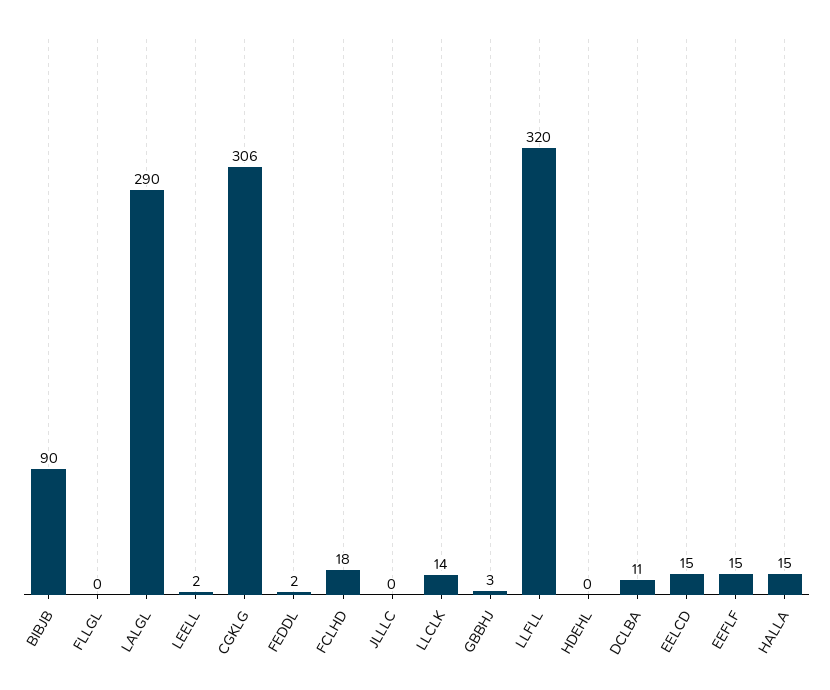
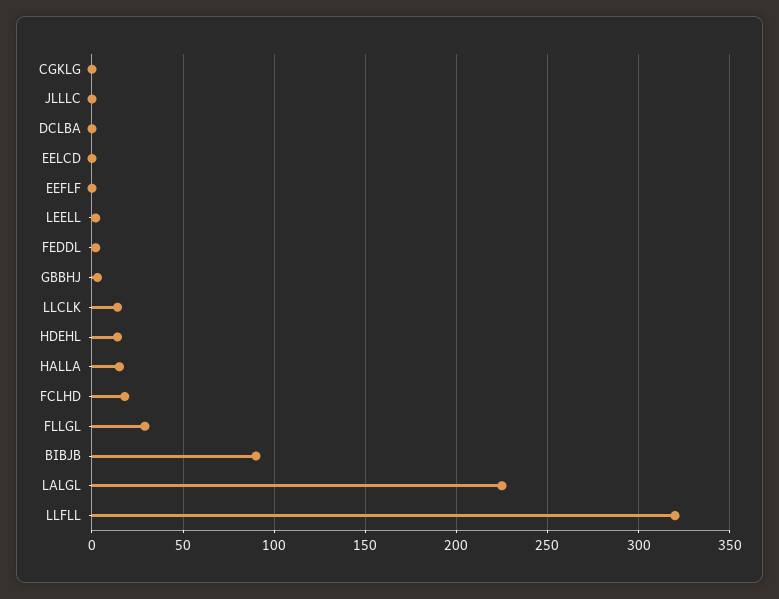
  {
    "BIBJB": 90,
-   "FLLGL": 0,
+   "FLLGL": 30,
-   "LALGL": 290,
+   "LALGL": 225,
    "LEELL": 2,
-   "CGKLG": 306,
+   "CGKLG": 0,
    "FEDDL": 2,
    "FCLHD": 18,
    "JLLLC": 0,
    "LLCLK": 14,
    "GBBHJ": 3,
    "LLFLL": 320,
-   "HDEHL": 0,
+   "HDEHL": 15,
-   "DCLBA": 11,
+   "DCLBA": 0,
-   "EELCD": 15,
+   "EELCD": 0,
-   "EEFLF": 15,
+   "EEFLF": 0,
    "HALLA": 15
  }

